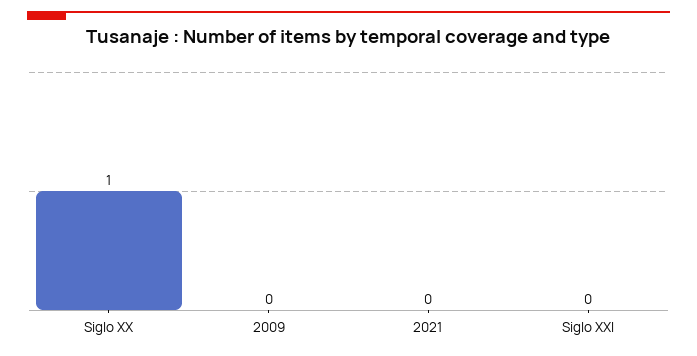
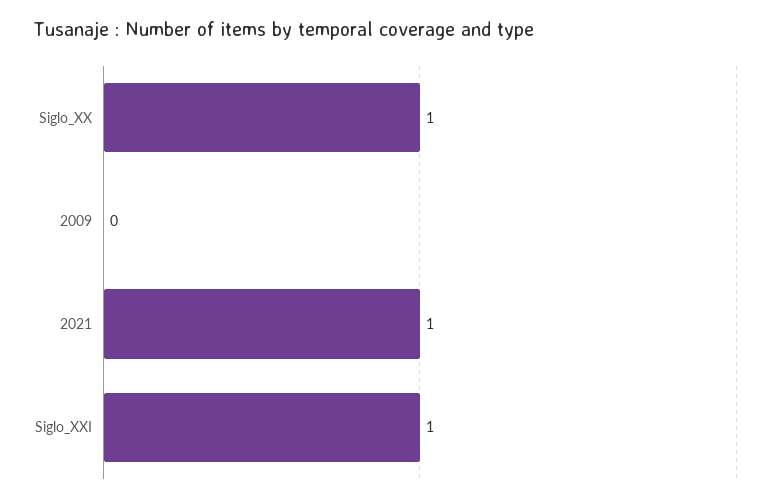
  {
    "Siglo XX": 1,
    "2009": 0,
-   "2021": 0,
+   "2021": 1,
-   "Siglo XXI": 0
+   "Siglo XXI": 1
  }

